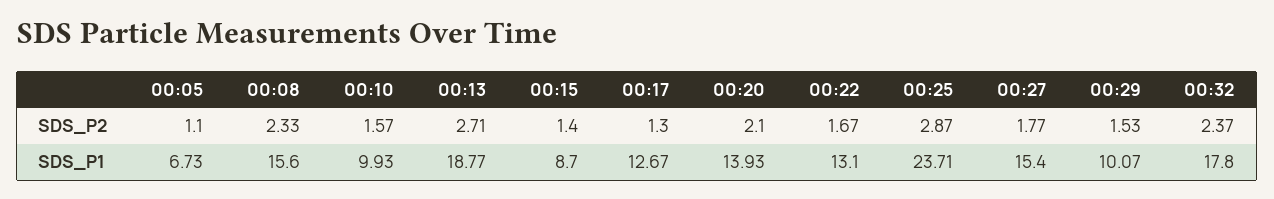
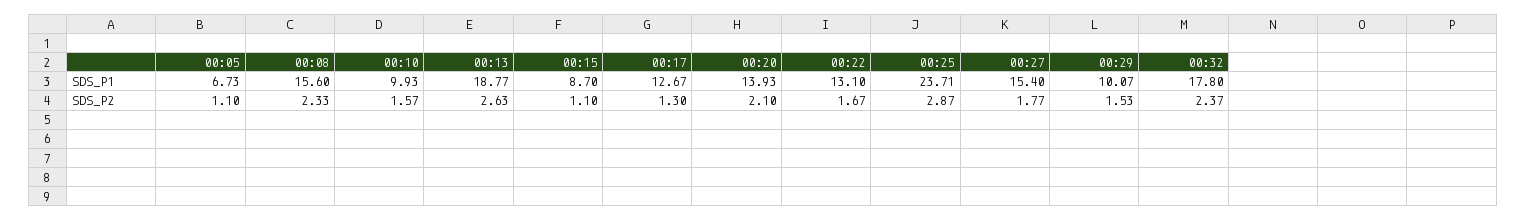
  {
    "00:05": {
      "SDS_P2": 1.1,
      "SDS_P1": 6.73
    },
    "00:08": {
      "SDS_P2": 2.33,
      "SDS_P1": 15.6
    },
    "00:10": {
      "SDS_P2": 1.57,
      "SDS_P1": 9.93
    },
    "00:13": {
-     "SDS_P2": 2.71,
+     "SDS_P2": 2.63,
      "SDS_P1": 18.77
    },
    "00:15": {
-     "SDS_P2": 1.4,
+     "SDS_P2": 1.1,
      "SDS_P1": 8.7
    },
    "00:17": {
      "SDS_P2": 1.3,
      "SDS_P1": 12.67
    },
    "00:20": {
      "SDS_P2": 2.1,
      "SDS_P1": 13.93
    },
    "00:22": {
      "SDS_P2": 1.67,
      "SDS_P1": 13.1
    },
    "00:25": {
      "SDS_P2": 2.87,
      "SDS_P1": 23.71
    },
    "00:27": {
      "SDS_P2": 1.77,
      "SDS_P1": 15.4
    },
    "00:29": {
      "SDS_P2": 1.53,
      "SDS_P1": 10.07
    },
    "00:32": {
      "SDS_P2": 2.37,
      "SDS_P1": 17.8
    }
  }

